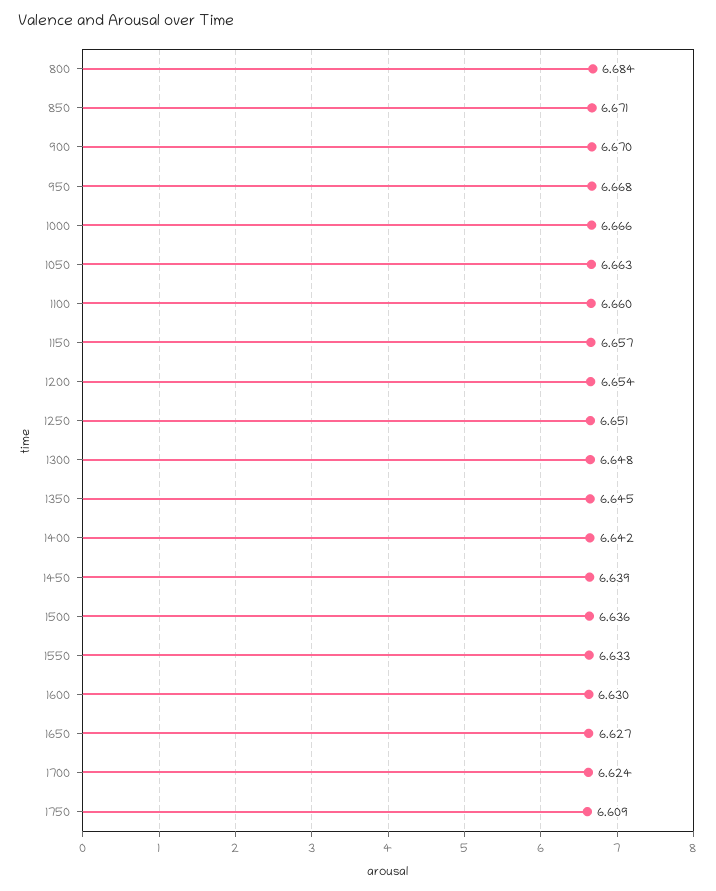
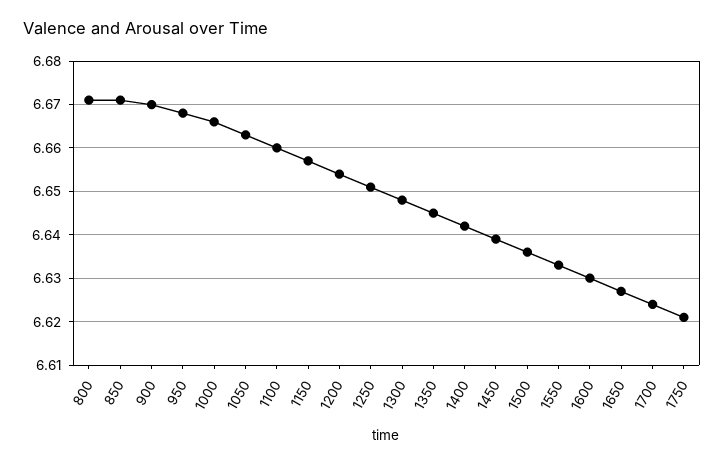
  {
-   "800": 6.684,
+   "800": 6.67,
    "850": 6.671,
    "900": 6.67,
    "950": 6.668,
    "1000": 6.666,
    "1050": 6.663,
    "1100": 6.66,
    "1150": 6.657,
    "1200": 6.654,
    "1250": 6.651,
    "1300": 6.648,
    "1350": 6.645,
    "1400": 6.642,
    "1450": 6.639,
    "1500": 6.636,
    "1550": 6.633,
    "1600": 6.63,
    "1650": 6.627,
    "1700": 6.624,
-   "1750": 6.609
+   "1750": 6.62
  }

